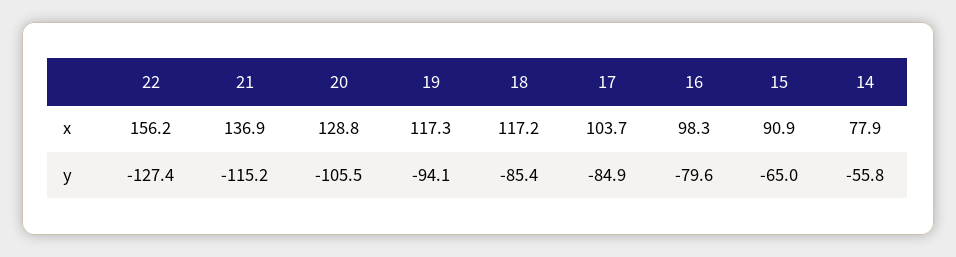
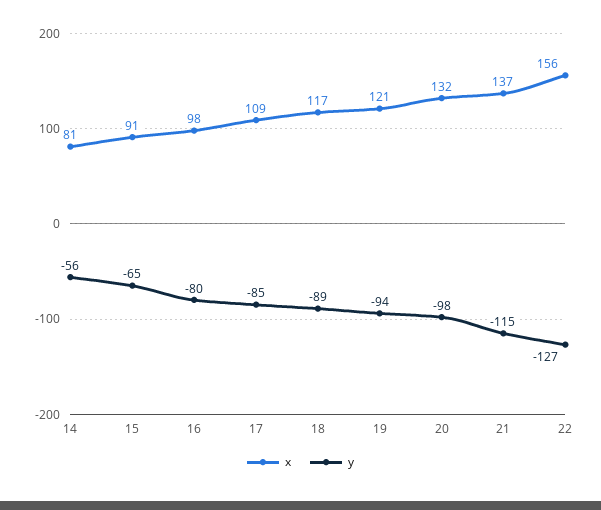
  {
    "x": {
      "22": 156.2,
      "21": 136.9,
-     "20": 128.8,
+     "20": 132,
-     "19": 117.3,
+     "19": 121,
      "18": 117.2,
-     "17": 103.7,
+     "17": 109,
      "16": 98.3,
      "15": 90.9,
-     "14": 77.9
+     "14": 81
    },
    "y": {
      "22": -127.4,
      "21": -115.2,
-     "20": -105.5,
+     "20": -98,
      "19": -94.1,
-     "18": -85.4,
+     "18": -89,
      "17": -84.9,
      "16": -79.6,
      "15": -65,
      "14": -55.8
    }
  }

